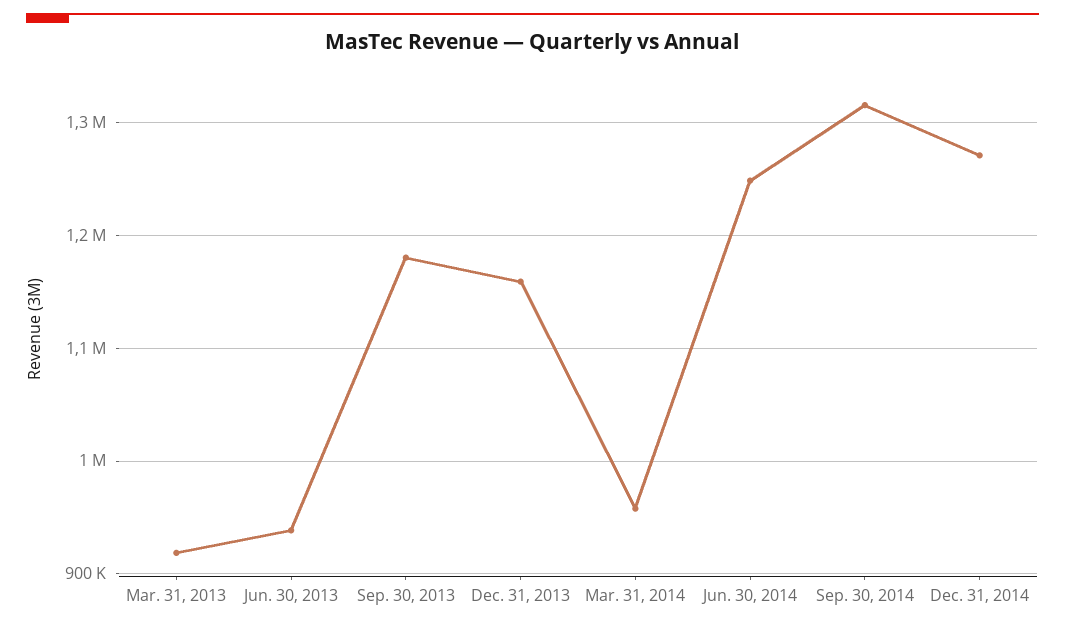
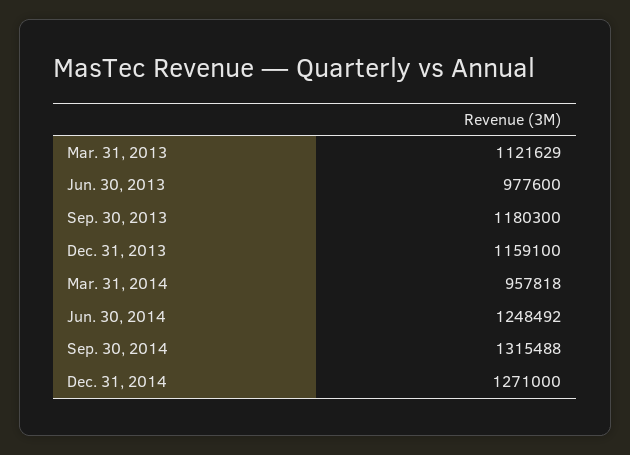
  {
-   "Mar. 31, 2013": 920000,
+   "Mar. 31, 2013": 1121629,
-   "Jun. 30, 2013": 940000,
+   "Jun. 30, 2013": 977600,
    "Sep. 30, 2013": 1180300,
    "Dec. 31, 2013": 1159100,
    "Mar. 31, 2014": 957818,
    "Jun. 30, 2014": 1248492,
    "Sep. 30, 2014": 1315488,
    "Dec. 31, 2014": 1271000
  }

